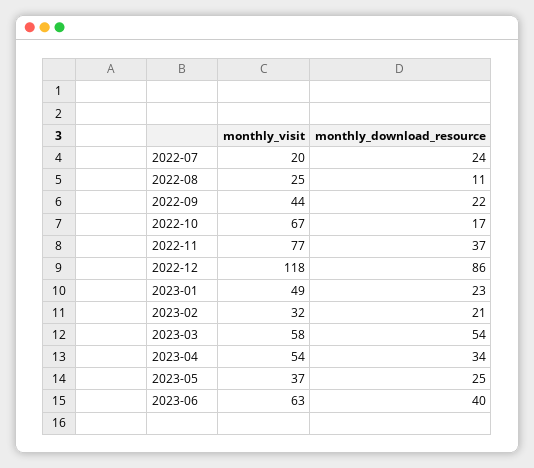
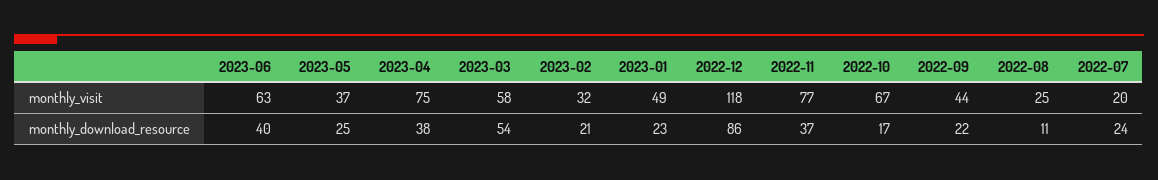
  {
    "monthly_visit": {
      "2022-07": 20,
      "2022-08": 25,
      "2022-09": 44,
      "2022-10": 67,
      "2022-11": 77,
      "2022-12": 118,
      "2023-01": 49,
      "2023-02": 32,
      "2023-03": 58,
-     "2023-04": 54,
+     "2023-04": 75,
      "2023-05": 37,
      "2023-06": 63
    },
    "monthly_download_resource": {
      "2022-07": 24,
      "2022-08": 11,
      "2022-09": 22,
      "2022-10": 17,
      "2022-11": 37,
      "2022-12": 86,
      "2023-01": 23,
      "2023-02": 21,
      "2023-03": 54,
-     "2023-04": 34,
+     "2023-04": 38,
      "2023-05": 25,
      "2023-06": 40
    }
  }

